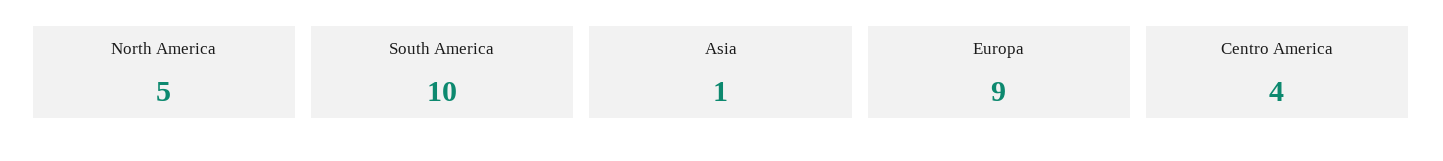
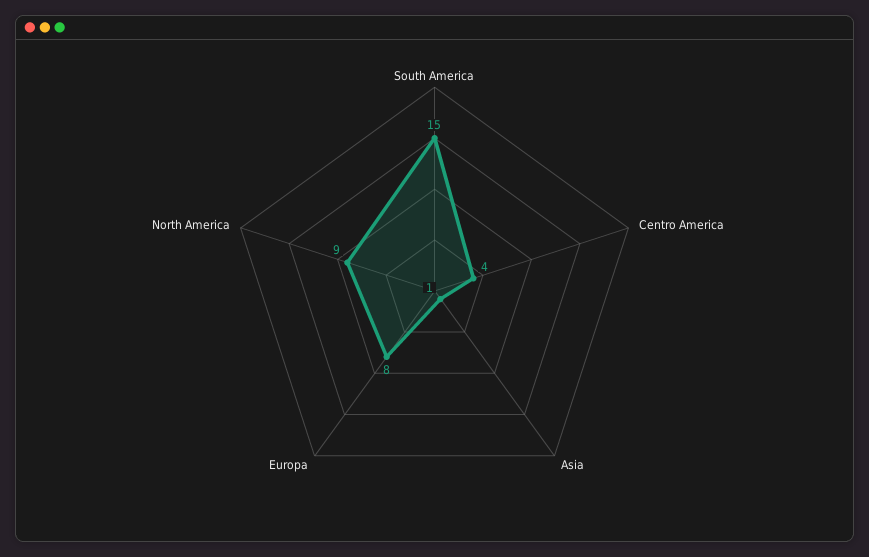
  {
-   "North America": 5,
+   "North America": 9,
-   "South America": 10,
+   "South America": 15,
    "Asia": 1,
-   "Europa": 9,
+   "Europa": 8,
    "Centro America": 4
  }

